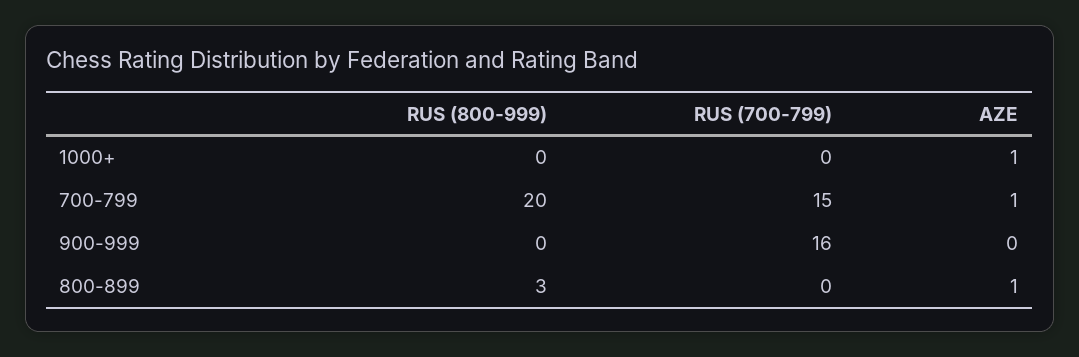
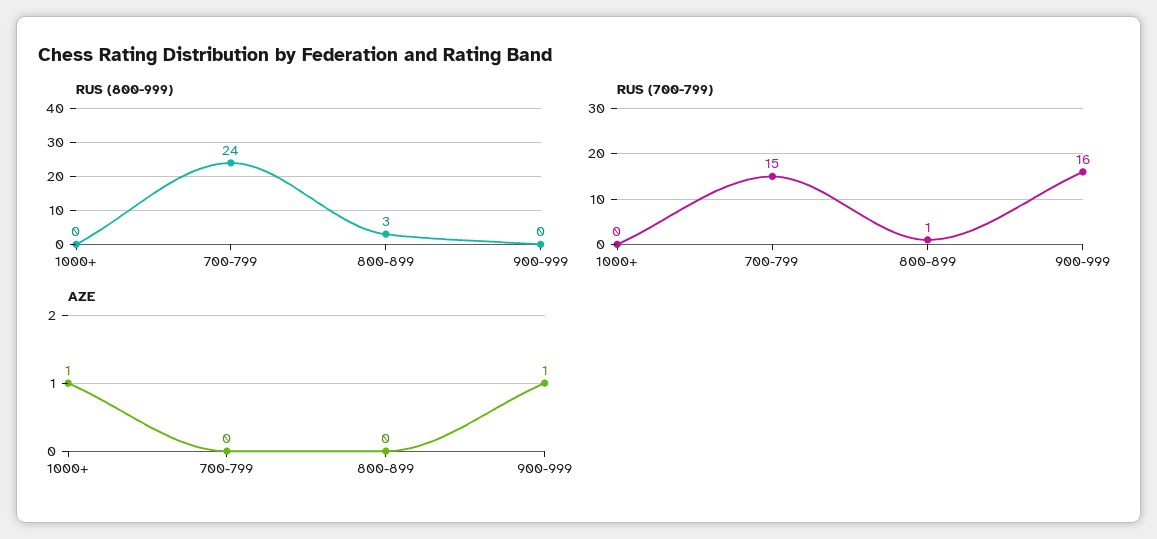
  {
    "RUS (800-999)": {
      "1000+": 0,
-     "700-799": 20,
+     "700-799": 24,
      "900-999": 0,
      "800-899": 3
    },
    "RUS (700-799)": {
      "1000+": 0,
      "700-799": 15,
      "900-999": 16,
-     "800-899": 0
+     "800-899": 1
    },
    "AZE": {
      "1000+": 1,
-     "700-799": 1,
+     "700-799": 0,
-     "900-999": 0,
+     "900-999": 1,
-     "800-899": 1
+     "800-899": 0
    }
  }

